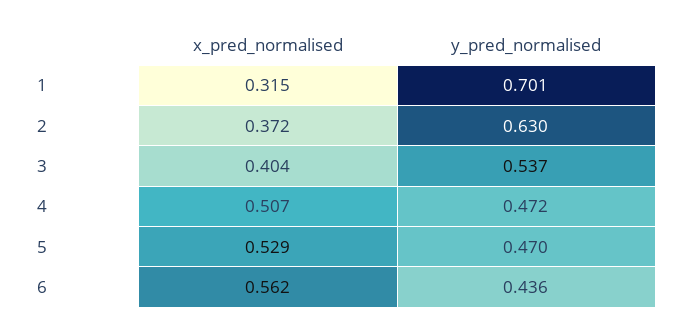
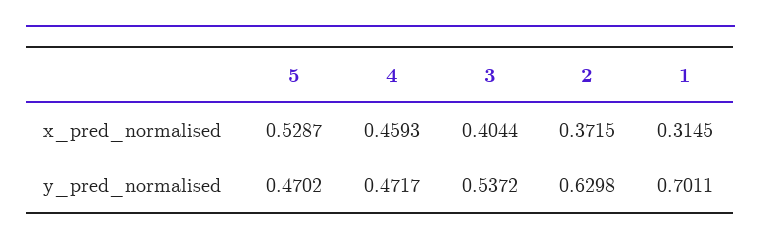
  {
    "x_pred_normalised": {
      "1": 0.3145,
      "2": 0.3715,
      "3": 0.4044,
-     "4": 0.507,
+     "4": 0.4593,
-     "5": 0.5287,
+     "5": 0.5287
-     "6": 0.562
    },
    "y_pred_normalised": {
      "1": 0.7011,
      "2": 0.6298,
      "3": 0.5372,
      "4": 0.4717,
-     "5": 0.4702,
+     "5": 0.4702
-     "6": 0.436
    }
  }

